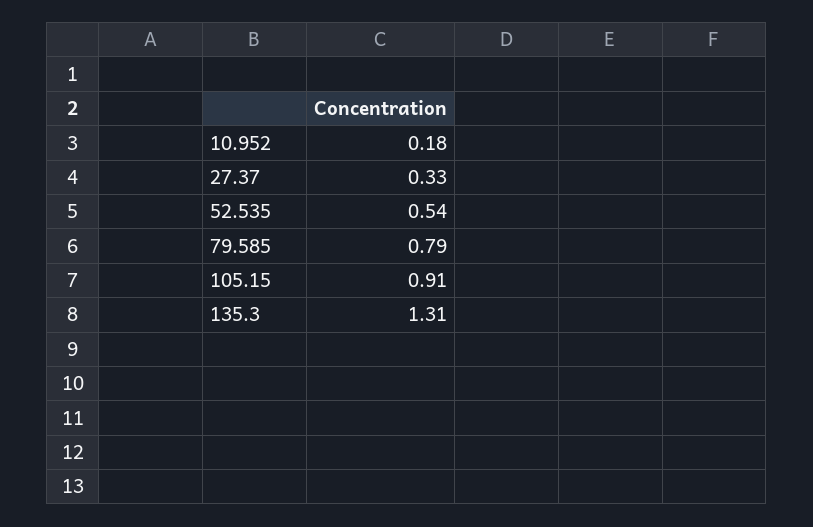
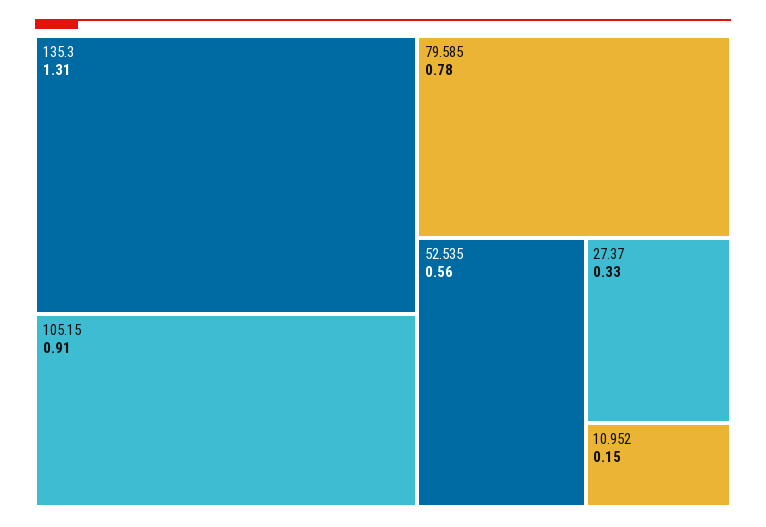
  {
-   "10.952": 0.18,
+   "10.952": 0.15,
    "27.37": 0.33,
-   "52.535": 0.54,
+   "52.535": 0.56,
-   "79.585": 0.79,
+   "79.585": 0.78,
    "105.15": 0.91,
    "135.3": 1.31
  }

